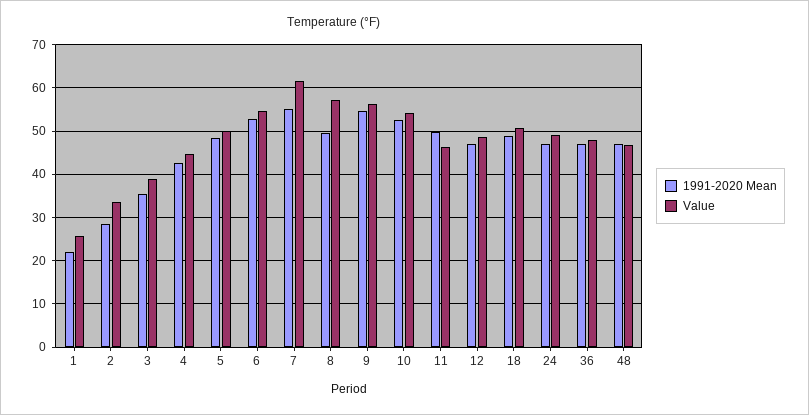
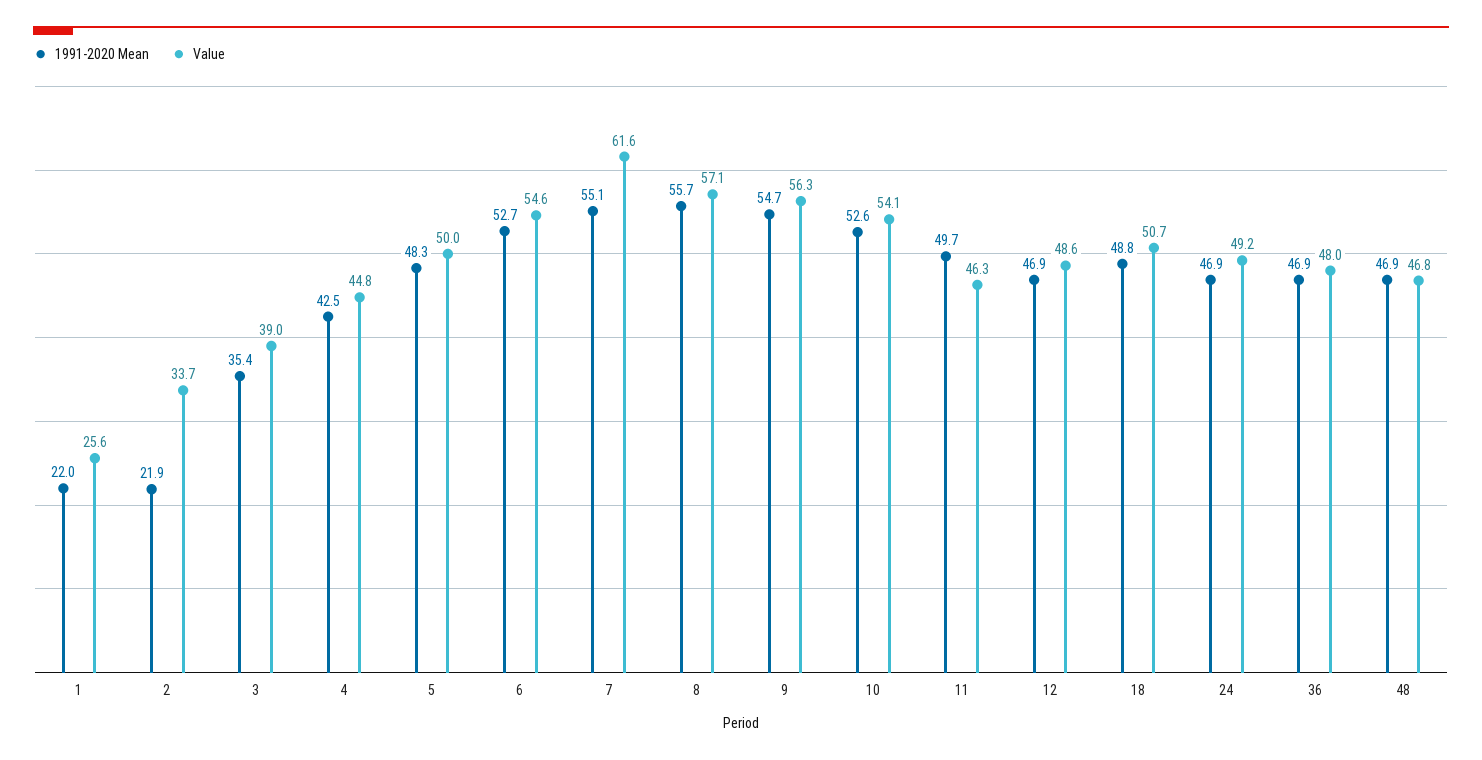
  {
    "1991-2020 Mean": {
      "1": 22,
-     "2": 28,
+     "2": 21.9,
      "3": 35.4,
      "4": 42.5,
      "5": 48.3,
      "6": 52.7,
      "7": 55.1,
-     "8": 50,
+     "8": 55.7,
      "9": 54.7,
      "10": 52.6,
      "11": 49.7,
      "12": 46.9,
      "18": 48.8,
      "24": 46.9,
      "36": 46.9,
      "48": 46.9
    },
    "Value": {
      "1": 25.6,
      "2": 33.7,
      "3": 39,
      "4": 44.8,
      "5": 50,
      "6": 54.6,
      "7": 61.6,
      "8": 57.1,
      "9": 56.3,
      "10": 54.1,
      "11": 46.3,
      "12": 48.6,
      "18": 50.7,
      "24": 49.2,
      "36": 48,
      "48": 46.8
    }
  }

